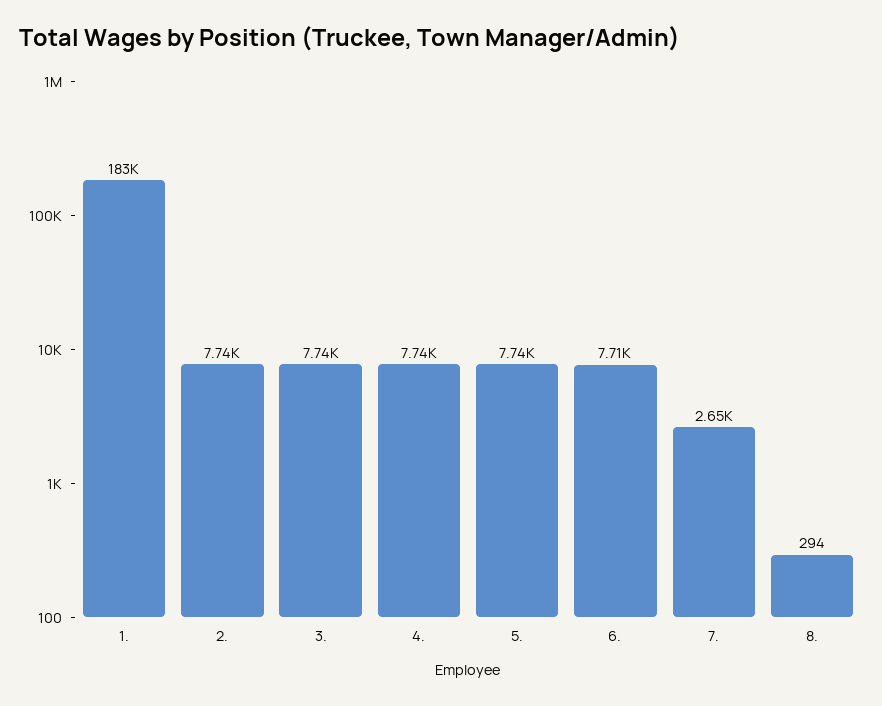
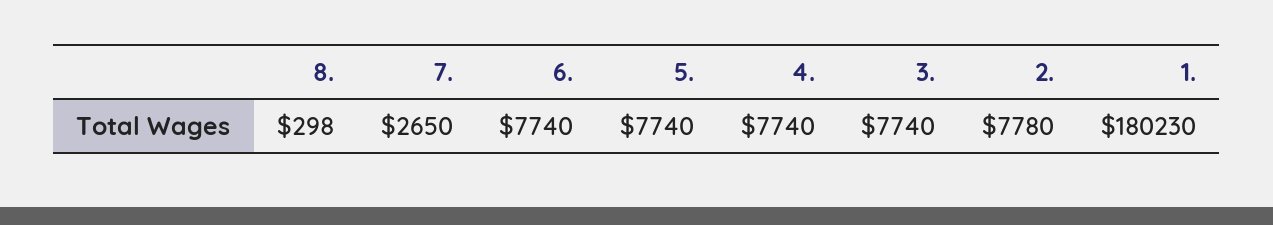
  {
-   "1.": 183000,
+   "1.": 180230,
-   "2.": 7740,
+   "2.": 7780,
    "3.": 7740,
    "4.": 7740,
    "5.": 7740,
-   "6.": 7710,
+   "6.": 7740,
    "7.": 2650,
-   "8.": 294
+   "8.": 298
  }

